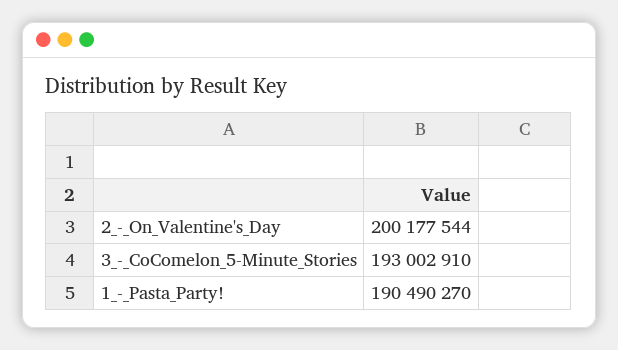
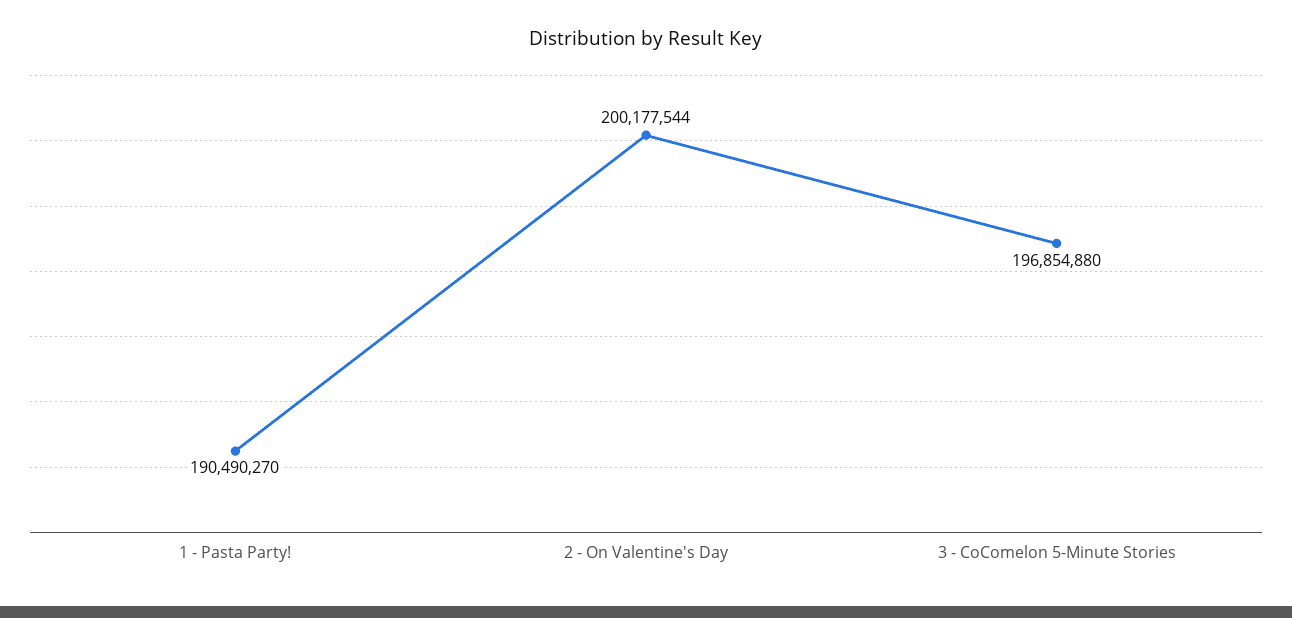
  {
    "2_-_On_Valentine's_Day": 200177544,
-   "3_-_CoComelon_5-Minute_Stories": 193002910,
+   "3_-_CoComelon_5-Minute_Stories": 196854880,
    "1_-_Pasta_Party!": 190490270
  }

